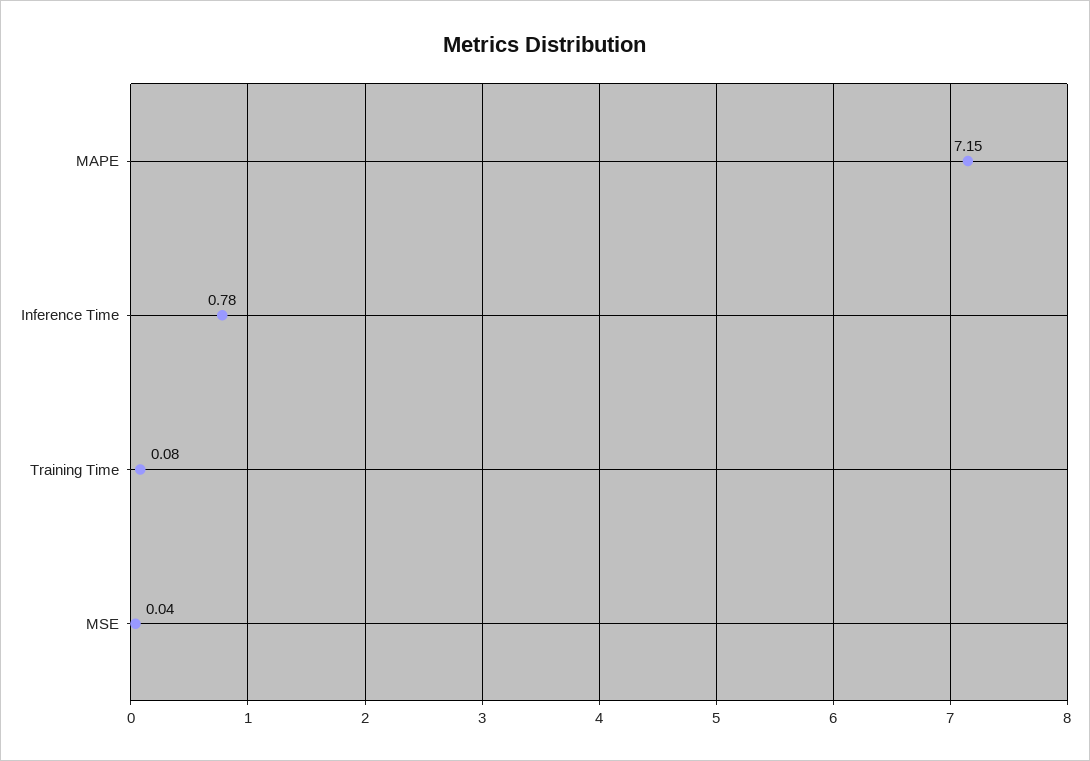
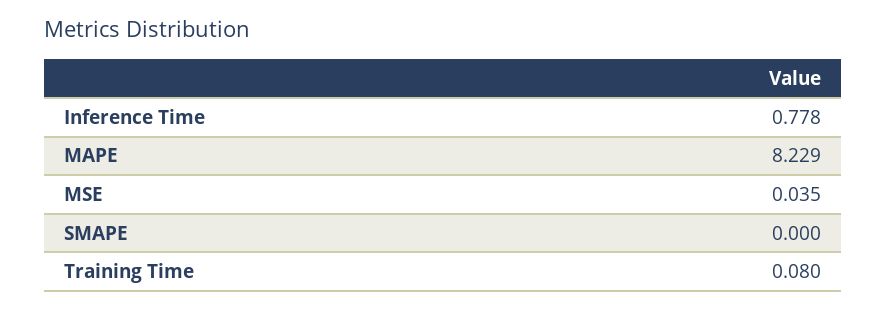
  {
-   "MAPE": 7.15,
+   "MAPE": 8.229,
    "Inference Time": 0.778,
    "Training Time": 0.08,
-   "MSE": 0.035
+   "MSE": 0.035,
+   "SMAPE": 0
  }

